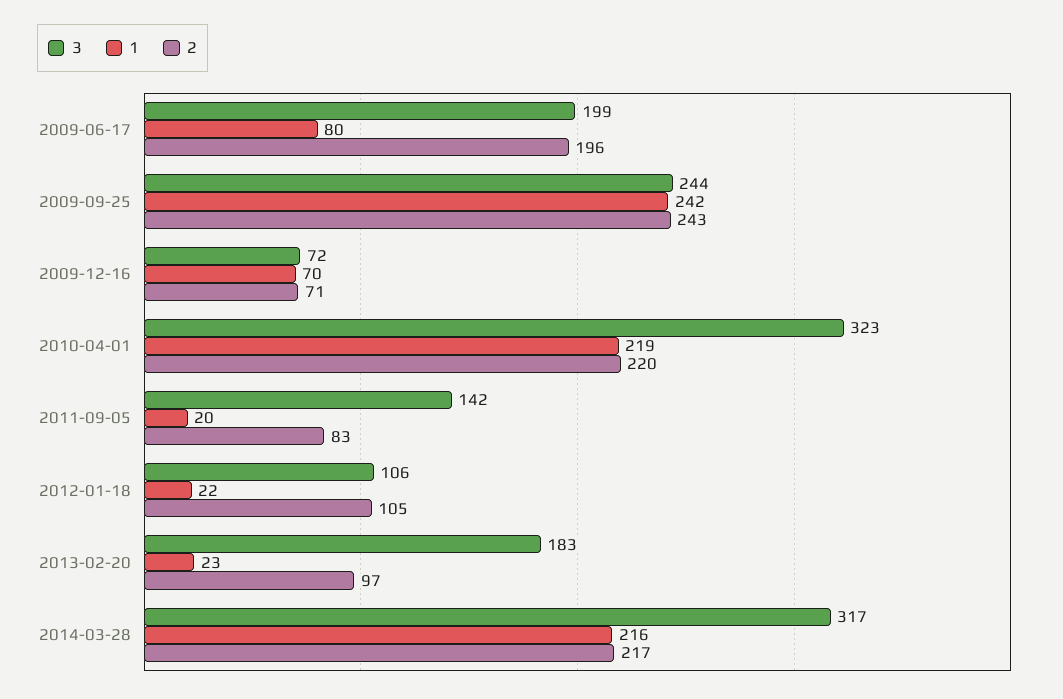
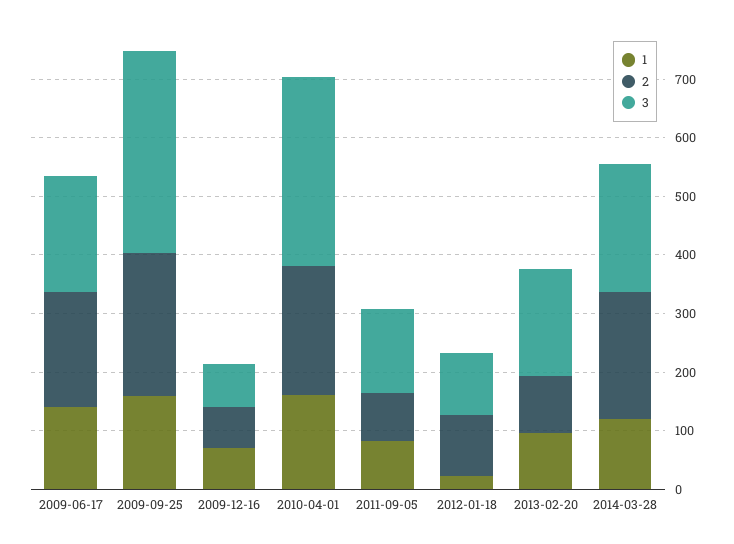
  {
    "3": {
      "2009-06-17": 199,
-     "2009-09-25": 244,
+     "2009-09-25": 340,
      "2009-12-16": 72,
      "2010-04-01": 323,
      "2011-09-05": 142,
      "2012-01-18": 106,
      "2013-02-20": 183,
-     "2014-03-28": 317
+     "2014-03-28": 220
    },
    "1": {
-     "2009-06-17": 80,
+     "2009-06-17": 140,
-     "2009-09-25": 242,
+     "2009-09-25": 160,
      "2009-12-16": 70,
-     "2010-04-01": 219,
+     "2010-04-01": 160,
-     "2011-09-05": 20,
+     "2011-09-05": 80,
      "2012-01-18": 22,
-     "2013-02-20": 23,
+     "2013-02-20": 100,
-     "2014-03-28": 216
+     "2014-03-28": 120
    },
    "2": {
      "2009-06-17": 196,
      "2009-09-25": 243,
      "2009-12-16": 71,
      "2010-04-01": 220,
      "2011-09-05": 83,
      "2012-01-18": 105,
      "2013-02-20": 97,
      "2014-03-28": 217
    }
  }

